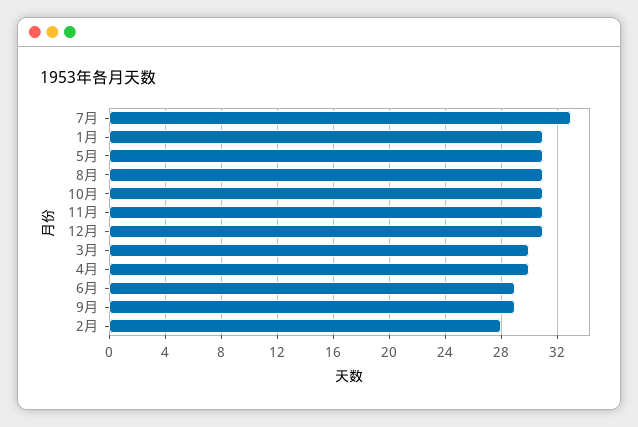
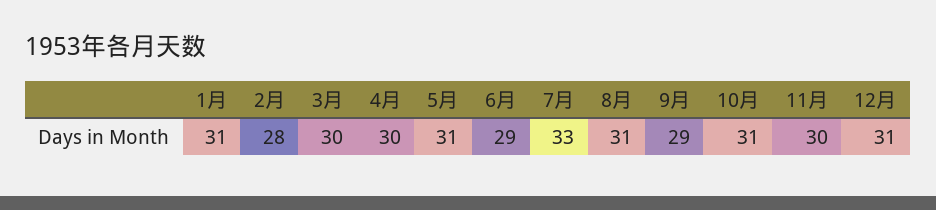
  {
    "7月": 33,
    "1月": 31,
    "5月": 31,
    "8月": 31,
    "10月": 31,
-   "11月": 31,
+   "11月": 30,
    "12月": 31,
    "3月": 30,
    "4月": 30,
    "6月": 29,
    "9月": 29,
    "2月": 28
  }

